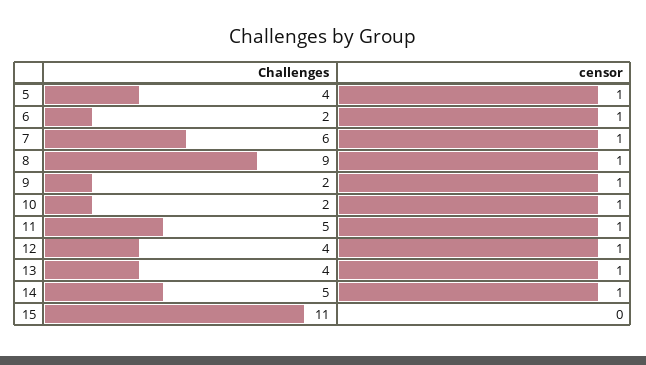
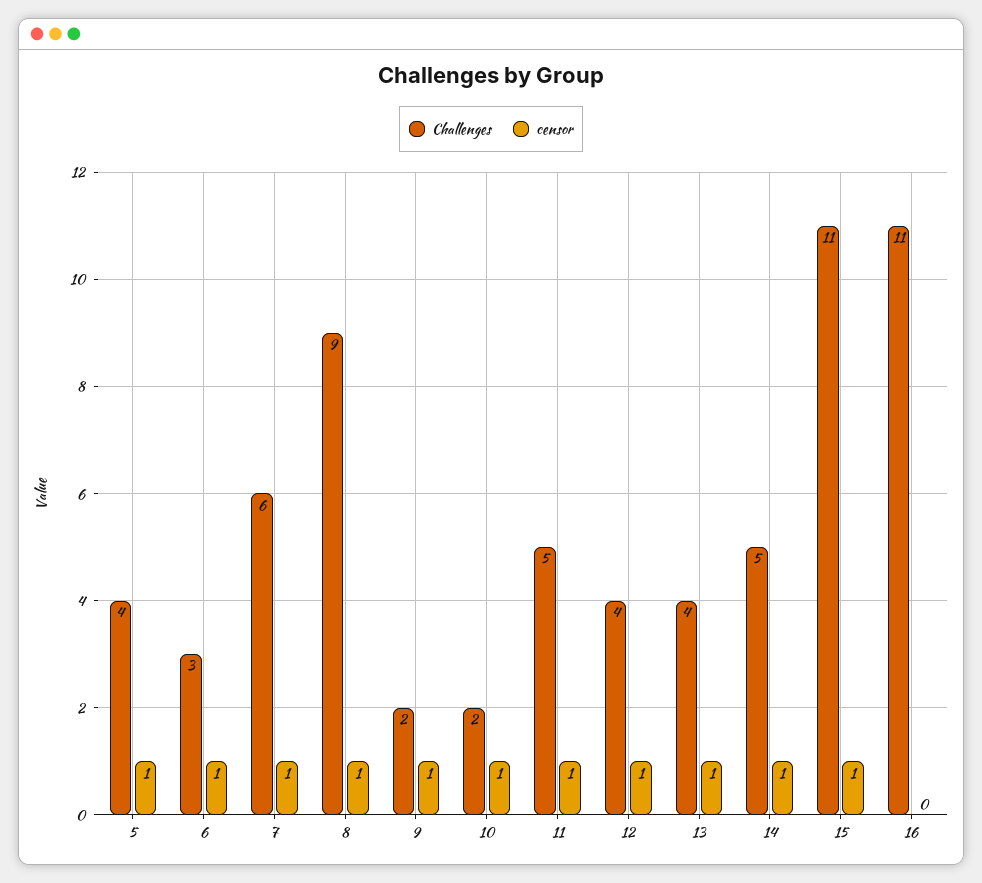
  {
    "Challenges": {
      "5": 4,
-     "6": 2,
+     "6": 3,
      "7": 6,
      "8": 9,
      "9": 2,
      "10": 2,
      "11": 5,
      "12": 4,
      "13": 4,
      "14": 5,
-     "15": 11
+     "15": 11,
+     "16": 11
    },
    "censor": {
      "5": 1,
      "6": 1,
      "7": 1,
      "8": 1,
      "9": 1,
      "10": 1,
      "11": 1,
      "12": 1,
      "13": 1,
      "14": 1,
-     "15": 0
+     "15": 1,
+     "16": 0
    }
  }

